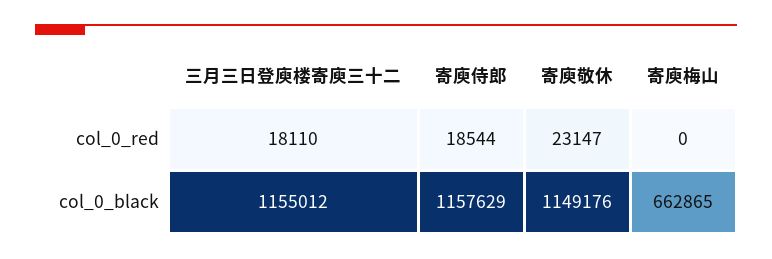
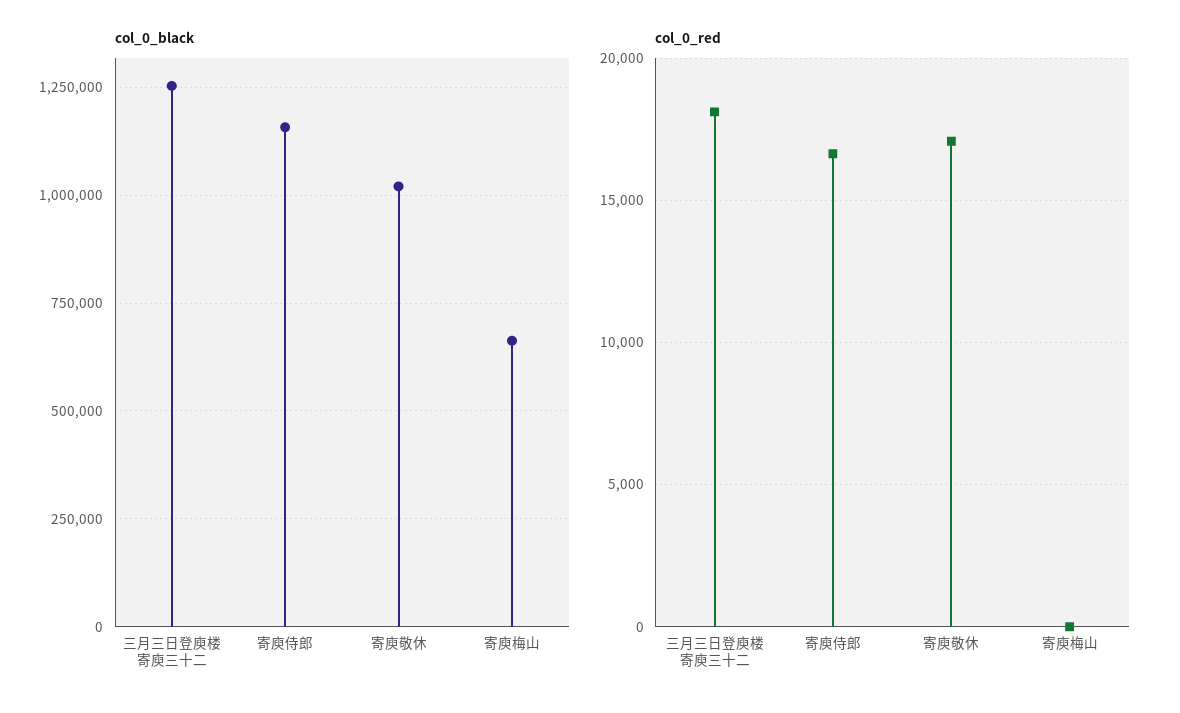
  {
    "col_0_red": {
      "三月三日登庾楼寄庾三十二": 18110,
-     "寄庾侍郎": 18544,
+     "寄庾侍郎": 16500,
-     "寄庾敬休": 23147,
+     "寄庾敬休": 17000,
      "寄庾梅山": 0
    },
    "col_0_black": {
-     "三月三日登庾楼寄庾三十二": 1155012,
+     "三月三日登庾楼寄庾三十二": 1250000,
      "寄庾侍郎": 1157629,
-     "寄庾敬休": 1149176,
+     "寄庾敬休": 1025000,
      "寄庾梅山": 662865
    }
  }

